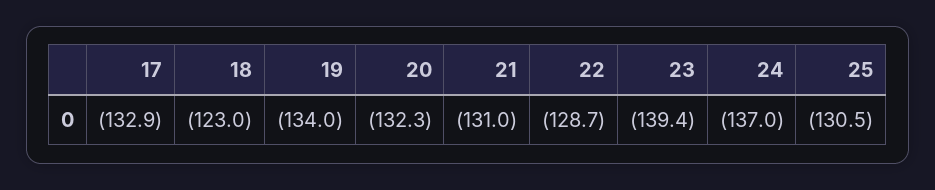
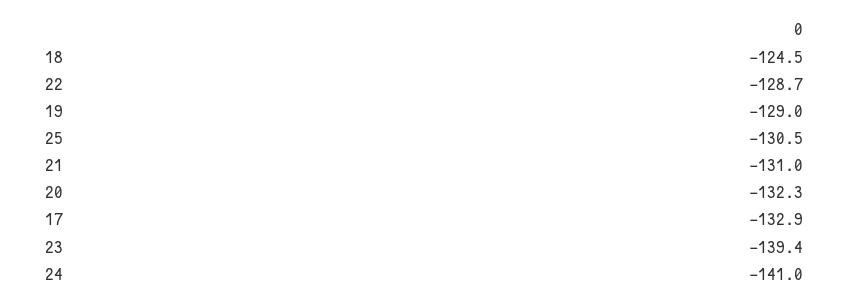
  {
    "17": -132.9,
-   "18": -123,
+   "18": -124.5,
-   "19": -134,
+   "19": -129,
    "20": -132.3,
    "21": -131,
    "22": -128.7,
    "23": -139.4,
-   "24": -137,
+   "24": -141,
    "25": -130.5
  }

